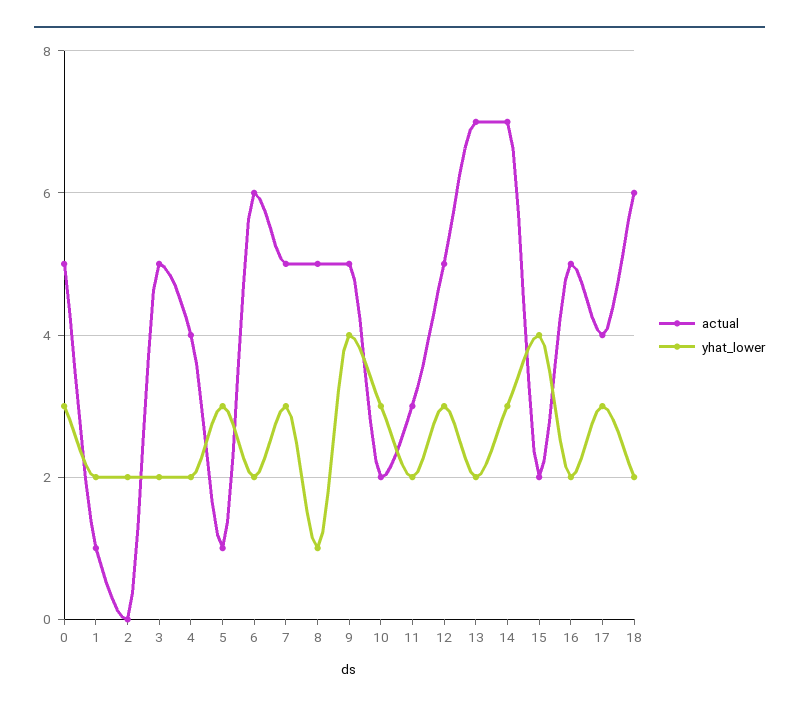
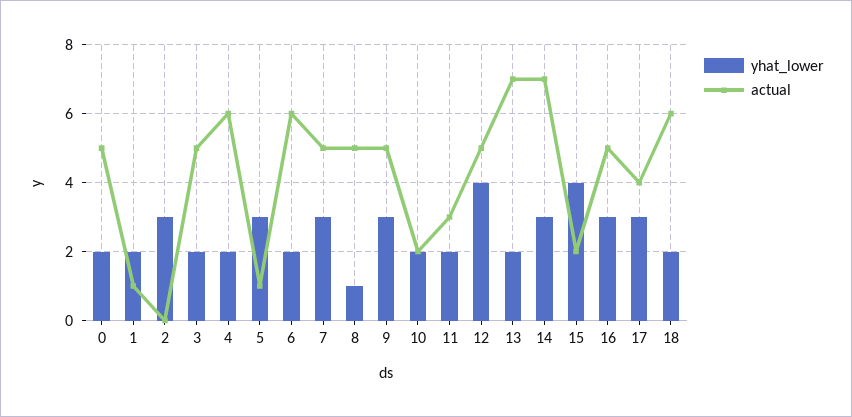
  {
    "actual": {
      "0": 5,
      "1": 1,
      "2": 0,
      "3": 5,
-     "4": 4,
+     "4": 6,
      "5": 1,
      "6": 6,
      "7": 5,
      "8": 5,
      "9": 5,
      "10": 2,
      "11": 3,
      "12": 5,
      "13": 7,
      "14": 7,
      "15": 2,
      "16": 5,
      "17": 4,
      "18": 6
    },
    "yhat_lower": {
-     "0": 3,
+     "0": 2,
      "1": 2,
-     "2": 2,
+     "2": 3,
      "3": 2,
      "4": 2,
      "5": 3,
      "6": 2,
      "7": 3,
      "8": 1,
-     "9": 4,
+     "9": 3,
-     "10": 3,
+     "10": 2,
      "11": 2,
-     "12": 3,
+     "12": 4,
      "13": 2,
      "14": 3,
      "15": 4,
-     "16": 2,
+     "16": 3,
      "17": 3,
      "18": 2
    }
  }

